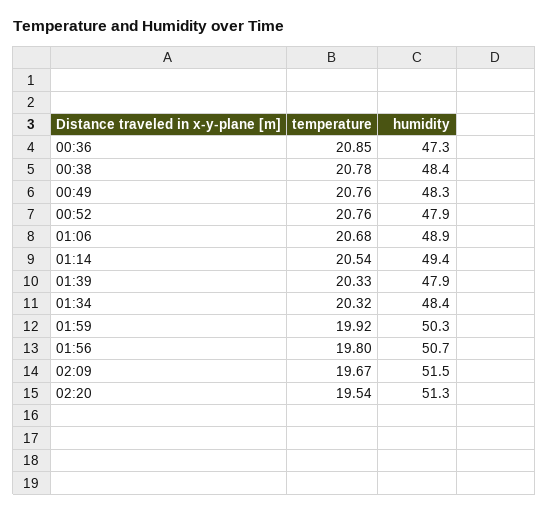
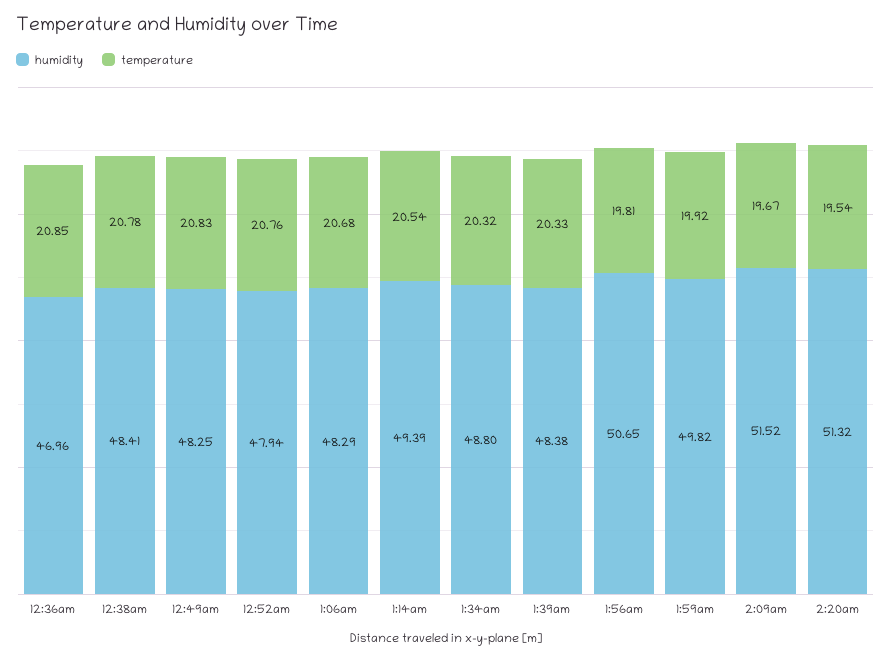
  {
    "temperature": {
      "00:36": 20.85,
      "00:38": 20.78,
-     "00:49": 20.76,
+     "00:49": 20.83,
      "00:52": 20.76,
      "01:06": 20.68,
      "01:14": 20.54,
      "01:39": 20.33,
      "01:34": 20.32,
      "01:59": 19.92,
-     "01:56": 19.8,
+     "01:56": 19.81,
      "02:09": 19.67,
      "02:20": 19.54
    },
    "humidity": {
-     "00:36": 47.3,
+     "00:36": 46.96,
      "00:38": 48.41,
      "00:49": 48.25,
      "00:52": 47.94,
-     "01:06": 48.9,
+     "01:06": 48.29,
      "01:14": 49.39,
-     "01:39": 47.9,
+     "01:39": 48.38,
-     "01:34": 48.4,
+     "01:34": 48.8,
-     "01:59": 50.3,
+     "01:59": 49.82,
      "01:56": 50.65,
      "02:09": 51.52,
      "02:20": 51.32
    }
  }

